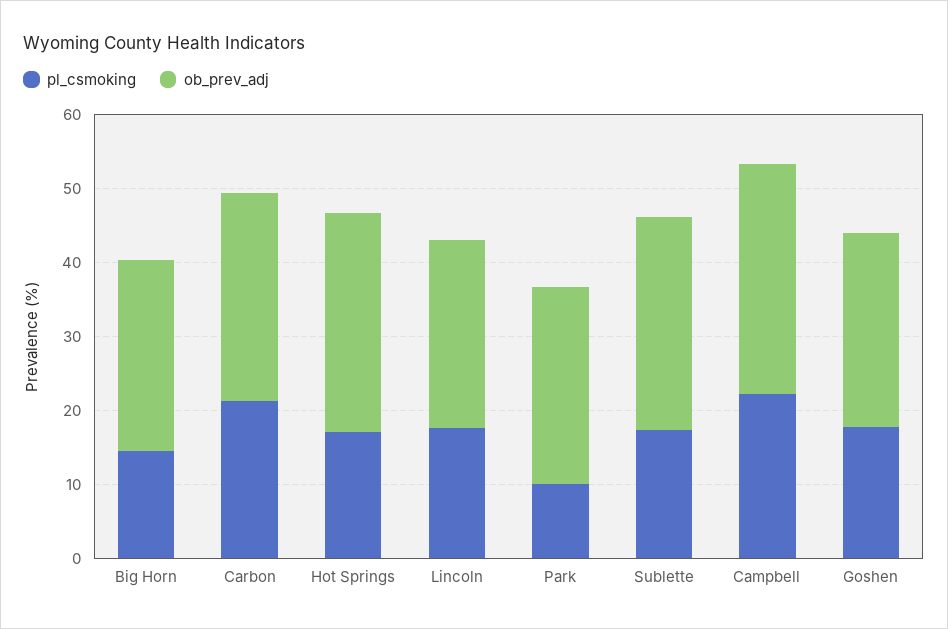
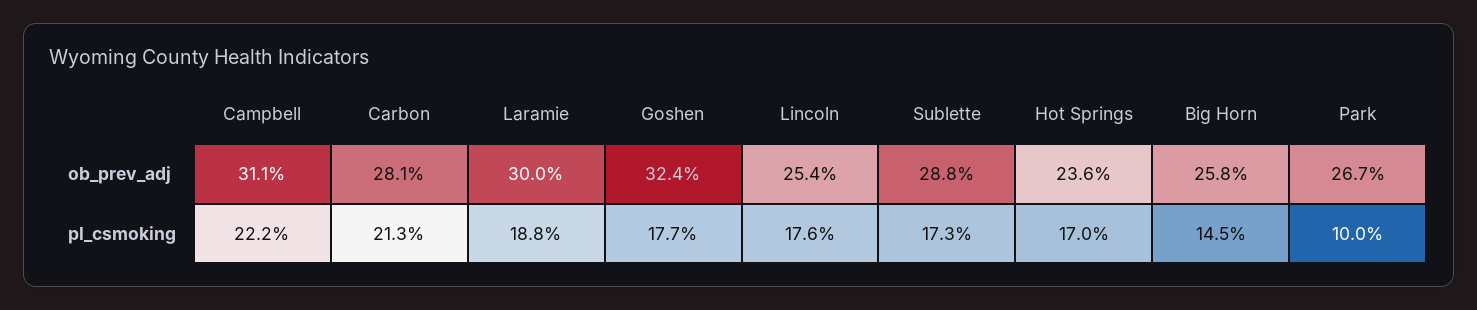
  {
    "pl_csmoking": {
      "Big Horn": 14.5,
      "Carbon": 21.3,
      "Hot Springs": 17,
      "Lincoln": 17.6,
      "Park": 10,
      "Sublette": 17.3,
      "Campbell": 22.2,
-     "Goshen": 17.7
+     "Goshen": 17.7,
+     "Laramie": 18.8
    },
    "ob_prev_adj": {
      "Big Horn": 25.8,
      "Carbon": 28.1,
-     "Hot Springs": 30,
+     "Hot Springs": 23.6,
      "Lincoln": 25.4,
      "Park": 26.7,
      "Sublette": 28.8,
      "Campbell": 31.1,
-     "Goshen": 26
+     "Goshen": 32.4,
+     "Laramie": 30
    }
  }

